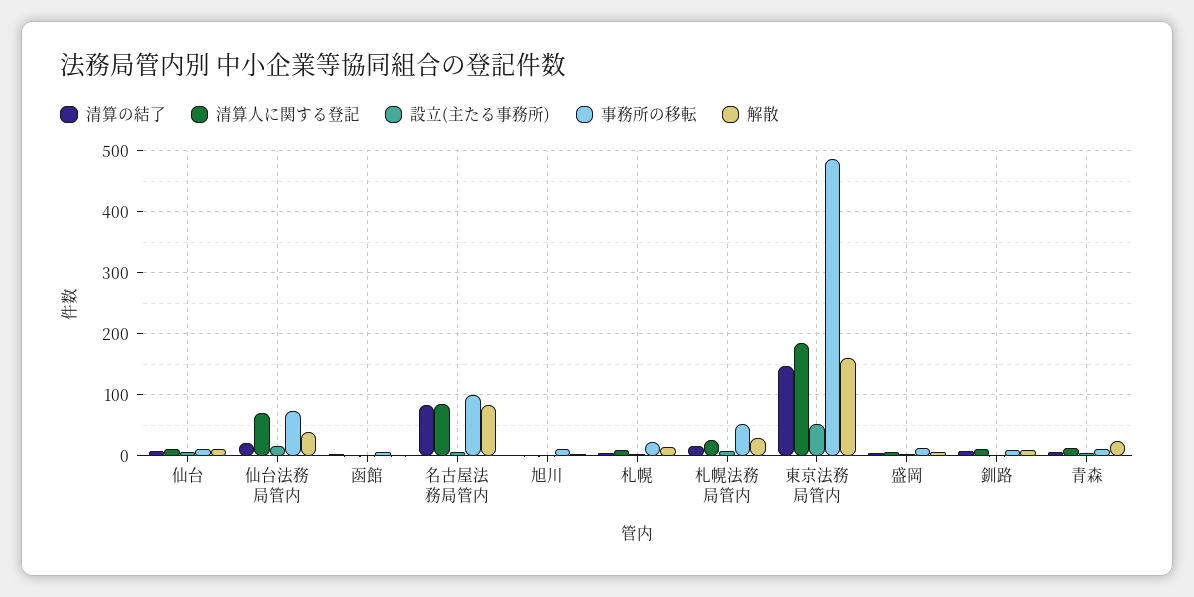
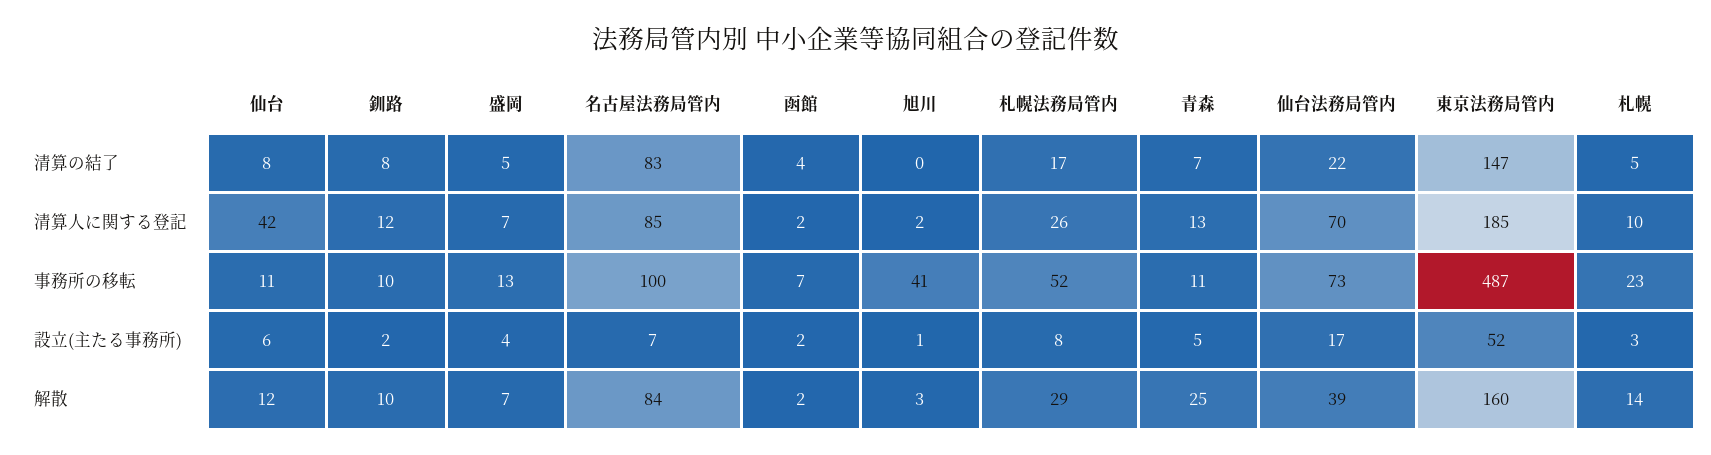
  {
    "清算の結了": {
      "仙台": 8,
      "仙台法務局管内": 22,
      "函館": 4,
      "名古屋法務局管内": 83,
      "旭川": 0,
      "札幌": 5,
      "札幌法務局管内": 17,
      "東京法務局管内": 147,
      "盛岡": 5,
      "釧路": 8,
      "青森": 7
    },
    "清算人に関する登記": {
-     "仙台": 10,
+     "仙台": 42,
      "仙台法務局管内": 70,
      "函館": 2,
      "名古屋法務局管内": 85,
      "旭川": 2,
      "札幌": 10,
      "札幌法務局管内": 26,
      "東京法務局管内": 185,
      "盛岡": 7,
      "釧路": 12,
      "青森": 13
    },
    "設立(主たる事務所)": {
      "仙台": 6,
      "仙台法務局管内": 17,
      "函館": 2,
      "名古屋法務局管内": 7,
      "旭川": 1,
      "札幌": 3,
      "札幌法務局管内": 8,
      "東京法務局管内": 52,
      "盛岡": 4,
      "釧路": 2,
      "青森": 5
    },
    "事務所の移転": {
      "仙台": 11,
      "仙台法務局管内": 73,
      "函館": 7,
      "名古屋法務局管内": 100,
-     "旭川": 10,
+     "旭川": 41,
      "札幌": 23,
      "札幌法務局管内": 52,
      "東京法務局管内": 487,
      "盛岡": 13,
      "釧路": 10,
      "青森": 11
    },
    "解散": {
      "仙台": 12,
      "仙台法務局管内": 39,
      "函館": 2,
      "名古屋法務局管内": 84,
      "旭川": 3,
      "札幌": 14,
      "札幌法務局管内": 29,
      "東京法務局管内": 160,
      "盛岡": 7,
      "釧路": 10,
      "青森": 25
    }
  }

